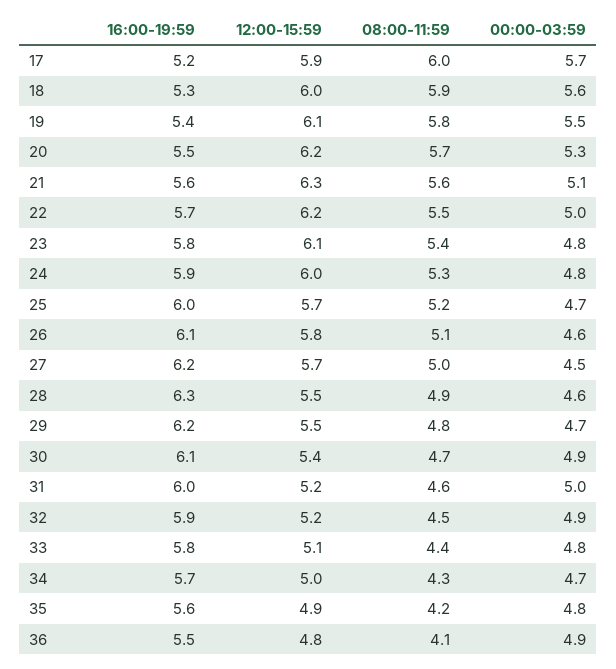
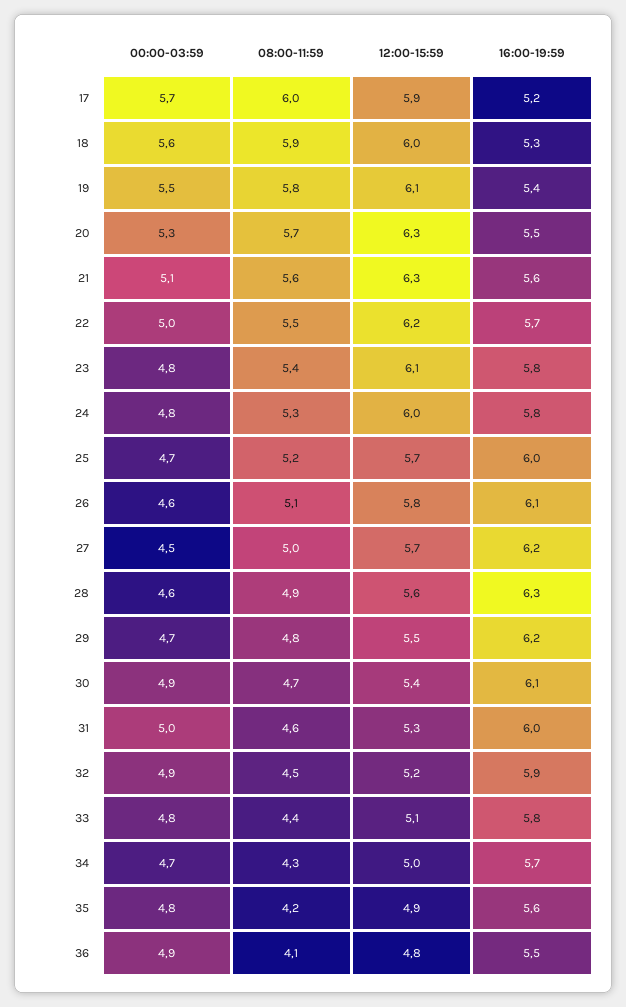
  {
    "16:00-19:59": {
      "17": 5.2,
      "18": 5.3,
      "19": 5.4,
      "20": 5.5,
      "21": 5.6,
      "22": 5.7,
      "23": 5.8,
-     "24": 5.9,
+     "24": 5.8,
      "25": 6,
      "26": 6.1,
      "27": 6.2,
      "28": 6.3,
      "29": 6.2,
      "30": 6.1,
      "31": 6,
      "32": 5.9,
      "33": 5.8,
      "34": 5.7,
      "35": 5.6,
      "36": 5.5
    },
    "12:00-15:59": {
      "17": 5.9,
      "18": 6,
      "19": 6.1,
-     "20": 6.2,
+     "20": 6.3,
      "21": 6.3,
      "22": 6.2,
      "23": 6.1,
      "24": 6,
      "25": 5.7,
      "26": 5.8,
      "27": 5.7,
-     "28": 5.5,
+     "28": 5.6,
      "29": 5.5,
      "30": 5.4,
-     "31": 5.2,
+     "31": 5.3,
      "32": 5.2,
      "33": 5.1,
      "34": 5,
      "35": 4.9,
      "36": 4.8
    },
    "08:00-11:59": {
      "17": 6,
      "18": 5.9,
      "19": 5.8,
      "20": 5.7,
      "21": 5.6,
      "22": 5.5,
      "23": 5.4,
      "24": 5.3,
      "25": 5.2,
      "26": 5.1,
      "27": 5,
      "28": 4.9,
      "29": 4.8,
      "30": 4.7,
      "31": 4.6,
      "32": 4.5,
      "33": 4.4,
      "34": 4.3,
      "35": 4.2,
      "36": 4.1
    },
    "00:00-03:59": {
      "17": 5.7,
      "18": 5.6,
      "19": 5.5,
      "20": 5.3,
      "21": 5.1,
      "22": 5,
      "23": 4.8,
      "24": 4.8,
      "25": 4.7,
      "26": 4.6,
      "27": 4.5,
      "28": 4.6,
      "29": 4.7,
      "30": 4.9,
      "31": 5,
      "32": 4.9,
      "33": 4.8,
      "34": 4.7,
      "35": 4.8,
      "36": 4.9
    }
  }

